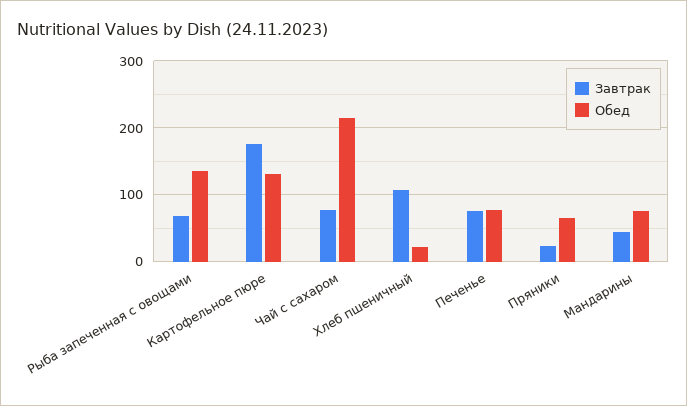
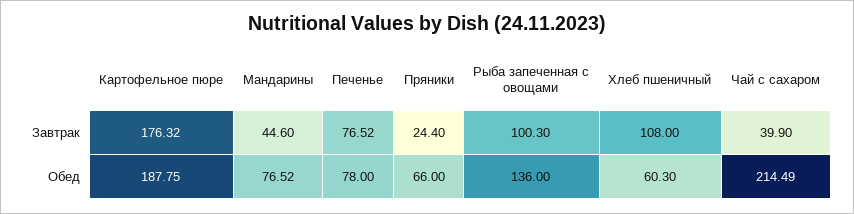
  {
    "Завтрак": {
-     "Рыба запеченная с овощами": 70,
+     "Рыба запеченная с овощами": 100.3,
      "Картофельное пюре": 176.32,
-     "Чай с сахаром": 80,
+     "Чай с сахаром": 39.9,
      "Хлеб пшеничный": 108,
      "Печенье": 76.52,
      "Пряники": 24.4,
      "Мандарины": 44.6
    },
    "Обед": {
      "Рыба запеченная с овощами": 136,
-     "Картофельное пюре": 130,
+     "Картофельное пюре": 187.75,
      "Чай с сахаром": 214.49,
-     "Хлеб пшеничный": 20,
+     "Хлеб пшеничный": 60.3,
      "Печенье": 78,
      "Пряники": 66,
      "Мандарины": 76.52
    }
  }

